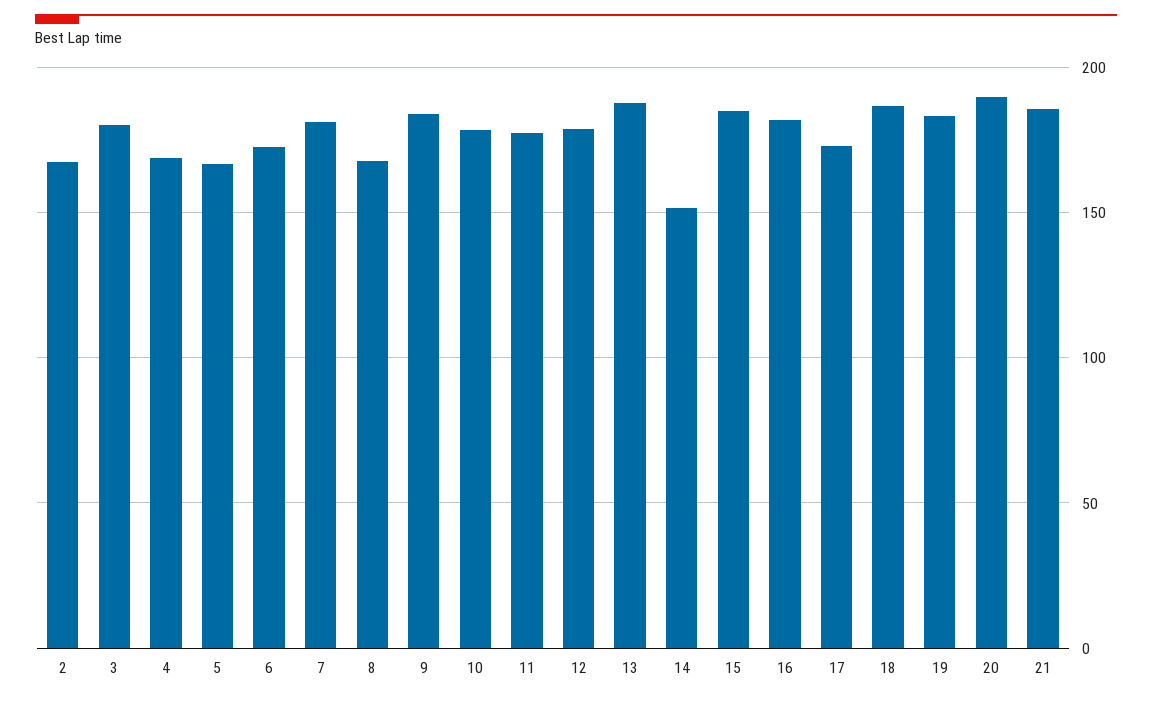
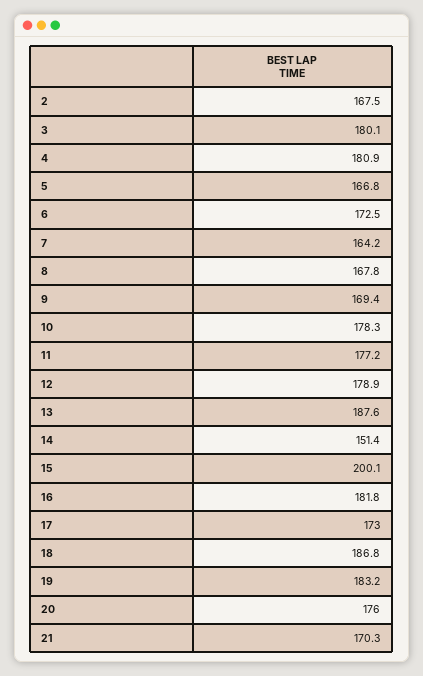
  {
    "2": 167.5,
    "3": 180.1,
-   "4": 170,
+   "4": 180.9,
    "5": 166.8,
    "6": 172.5,
-   "7": 180,
+   "7": 164.2,
    "8": 167.8,
-   "9": 185,
+   "9": 169.4,
    "10": 178.3,
    "11": 177.2,
    "12": 178.9,
    "13": 187.6,
    "14": 151.4,
-   "15": 185,
+   "15": 200.1,
    "16": 181.8,
    "17": 173,
    "18": 186.8,
    "19": 183.2,
-   "20": 190,
+   "20": 176,
-   "21": 185
+   "21": 170.3
  }

